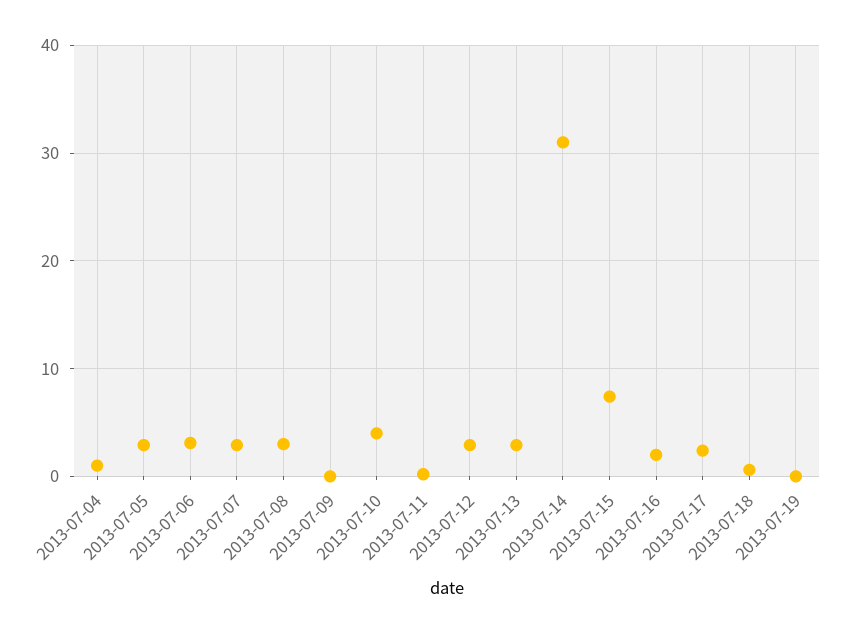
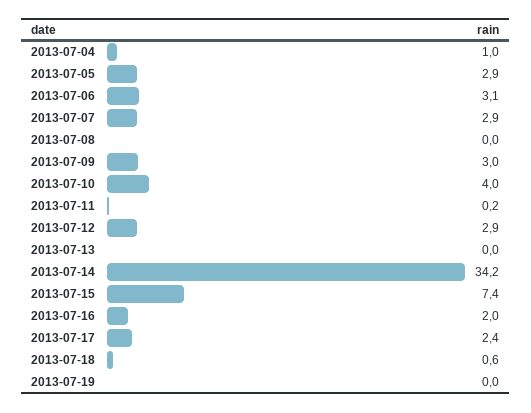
  {
    "2013-07-04": 1,
    "2013-07-05": 2.9,
    "2013-07-06": 3.1,
    "2013-07-07": 2.9,
-   "2013-07-08": 3,
+   "2013-07-08": 0,
-   "2013-07-09": 0,
+   "2013-07-09": 3,
    "2013-07-10": 4,
    "2013-07-11": 0.2,
    "2013-07-12": 2.9,
-   "2013-07-13": 3,
+   "2013-07-13": 0,
-   "2013-07-14": 31,
+   "2013-07-14": 34.2,
    "2013-07-15": 7.4,
    "2013-07-16": 2,
    "2013-07-17": 2.4,
    "2013-07-18": 0.6,
    "2013-07-19": 0
  }

